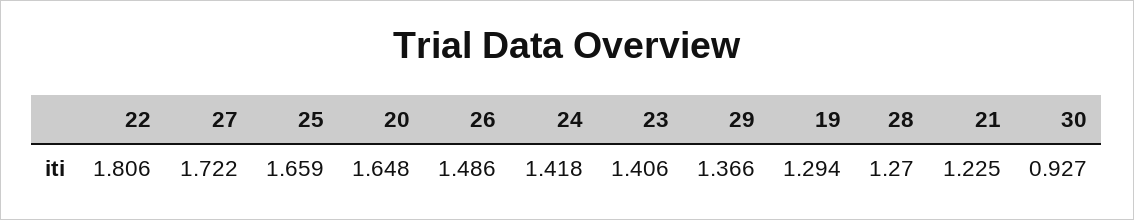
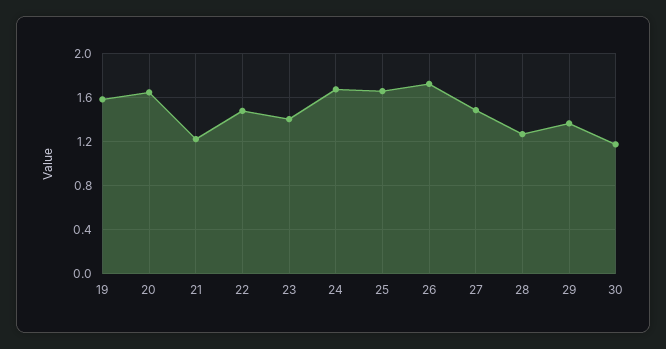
  {
-   "22": 1.806,
+   "22": 1.5,
-   "27": 1.722,
+   "27": 1.5,
    "25": 1.659,
    "20": 1.648,
-   "26": 1.486,
+   "26": 1.7,
-   "24": 1.418,
+   "24": 1.7,
    "23": 1.406,
    "29": 1.366,
-   "19": 1.294,
+   "19": 1.6,
    "28": 1.27,
    "21": 1.225,
-   "30": 0.927
+   "30": 1.2
  }

